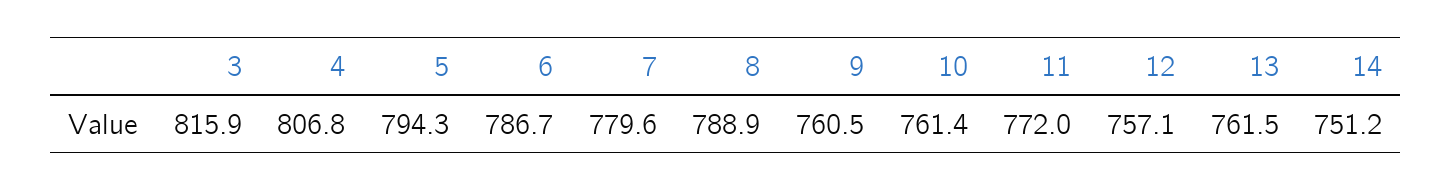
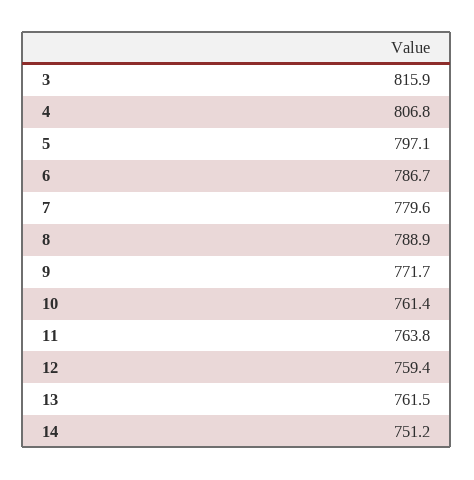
  {
    "3": 815.9,
    "4": 806.8,
-   "5": 794.3,
+   "5": 797.1,
    "6": 786.7,
    "7": 779.6,
    "8": 788.9,
-   "9": 760.5,
+   "9": 771.7,
    "10": 761.4,
-   "11": 772,
+   "11": 763.8,
-   "12": 757.1,
+   "12": 759.4,
    "13": 761.5,
    "14": 751.2
  }

